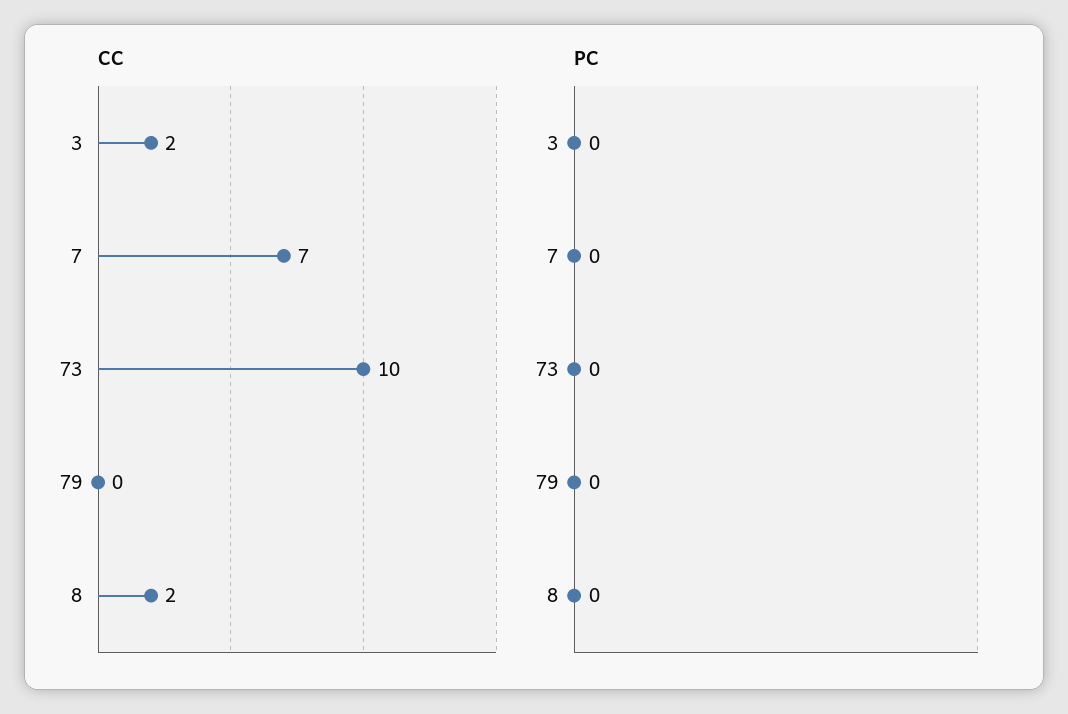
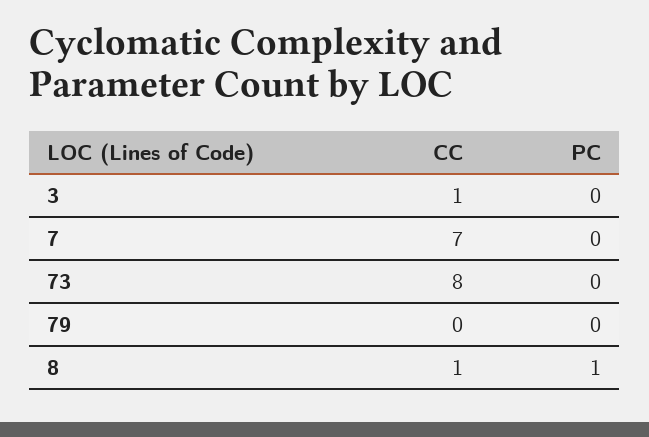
  {
    "CC": {
-     "3": 2,
+     "3": 1,
      "7": 7,
-     "73": 10,
+     "73": 8,
      "79": 0,
-     "8": 2
+     "8": 1
    },
    "PC": {
      "3": 0,
      "7": 0,
      "73": 0,
      "79": 0,
-     "8": 0
+     "8": 1
    }
  }

